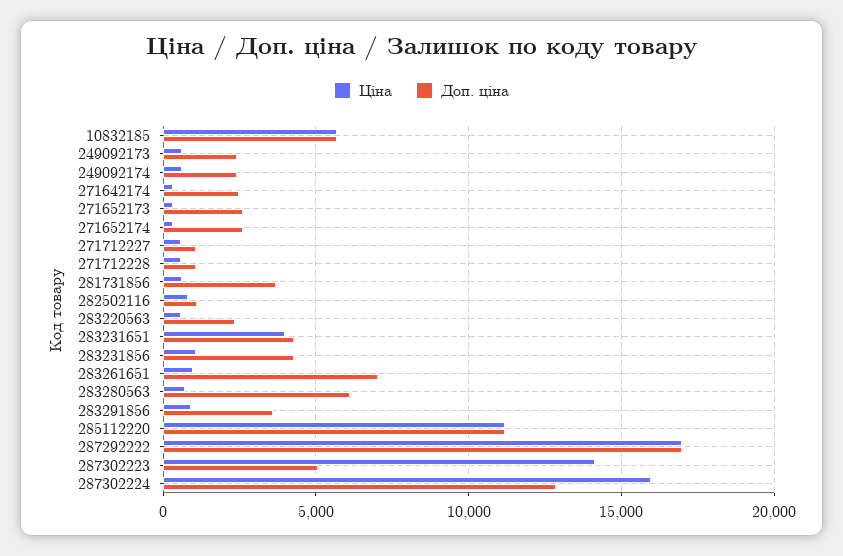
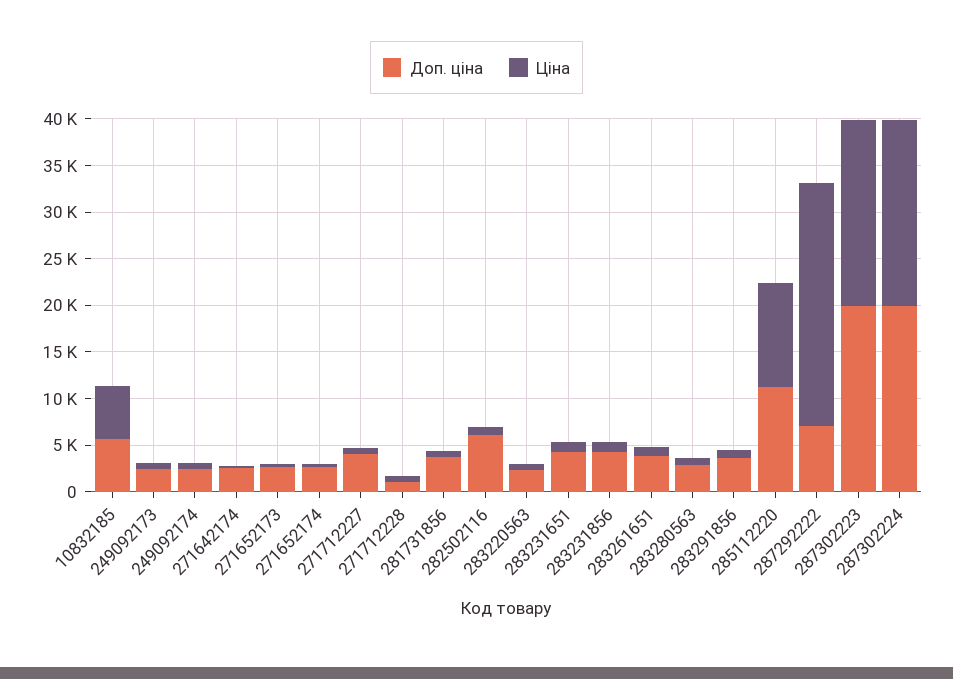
  {
    "Ціна": {
      "10832185": 5500,
      "249092173": 500,
      "249092174": 500,
      "271642174": 500,
      "271652173": 500,
      "271652174": 500,
      "271712227": 500,
      "271712228": 500,
      "281731856": 500,
      "282502116": 1000,
      "283220563": 500,
-     "283231651": 4000,
+     "283231651": 1000,
      "283231856": 1000,
      "283261651": 1000,
      "283280563": 500,
      "283291856": 1000,
      "285112220": 11000,
-     "287292222": 17000,
+     "287292222": 26000,
-     "287302223": 14000,
+     "287302223": 20000,
-     "287302224": 16000
+     "287302224": 20000
    },
    "Доп. ціна": {
      "10832185": 5500,
      "249092173": 2500,
      "249092174": 2500,
      "271642174": 2500,
      "271652173": 2500,
      "271652174": 2500,
-     "271712227": 1000,
+     "271712227": 4000,
      "271712228": 1000,
      "281731856": 3500,
-     "282502116": 1000,
+     "282502116": 6000,
      "283220563": 2500,
      "283231651": 4500,
      "283231856": 4500,
-     "283261651": 7000,
+     "283261651": 4000,
-     "283280563": 6000,
+     "283280563": 3000,
      "283291856": 3500,
      "285112220": 11000,
-     "287292222": 17000,
+     "287292222": 7000,
-     "287302223": 5000,
+     "287302223": 20000,
-     "287302224": 13000
+     "287302224": 20000
    }
  }

